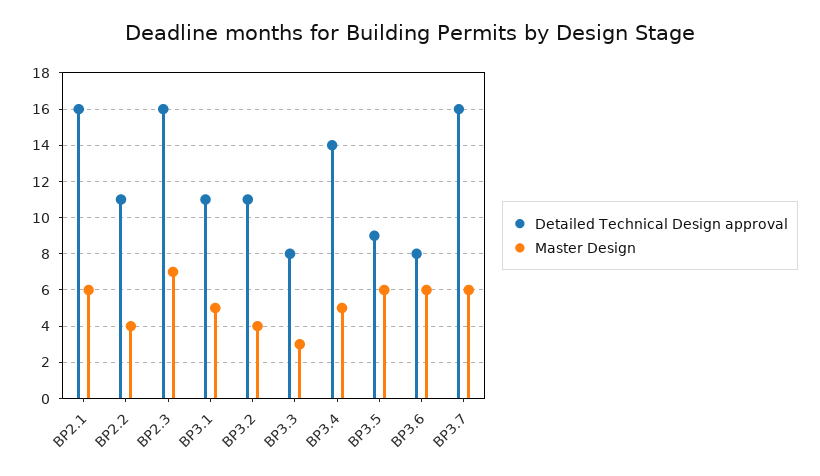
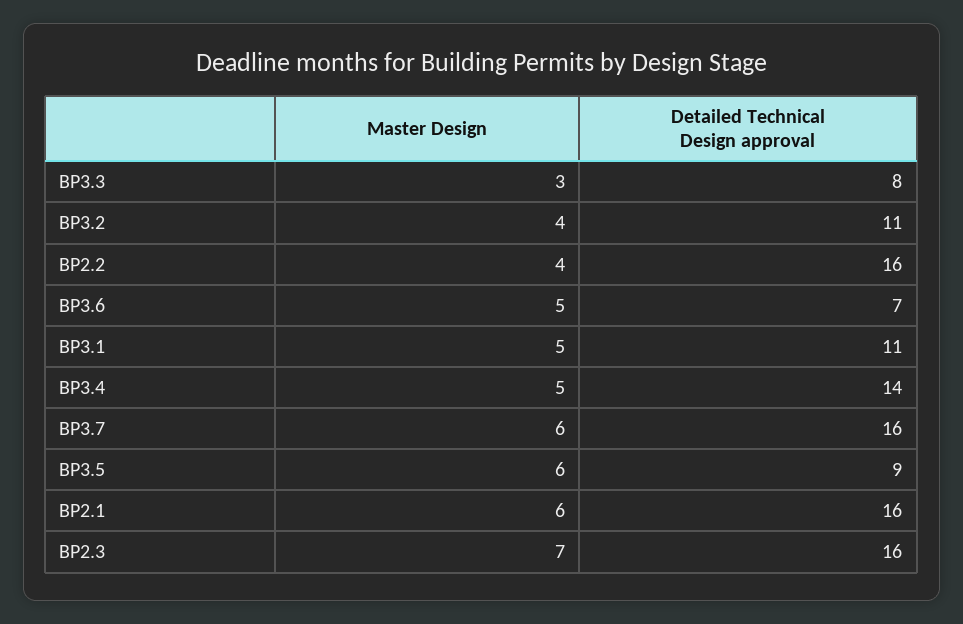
  {
    "Detailed Technical Design approval": {
      "BP2.1": 16,
-     "BP2.2": 11,
+     "BP2.2": 16,
      "BP2.3": 16,
      "BP3.1": 11,
      "BP3.2": 11,
      "BP3.3": 8,
      "BP3.4": 14,
      "BP3.5": 9,
-     "BP3.6": 8,
+     "BP3.6": 7,
      "BP3.7": 16
    },
    "Master Design": {
      "BP2.1": 6,
      "BP2.2": 4,
      "BP2.3": 7,
      "BP3.1": 5,
      "BP3.2": 4,
      "BP3.3": 3,
      "BP3.4": 5,
      "BP3.5": 6,
-     "BP3.6": 6,
+     "BP3.6": 5,
      "BP3.7": 6
    }
  }

